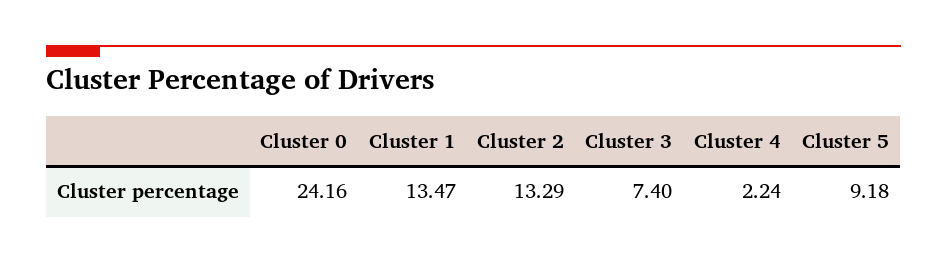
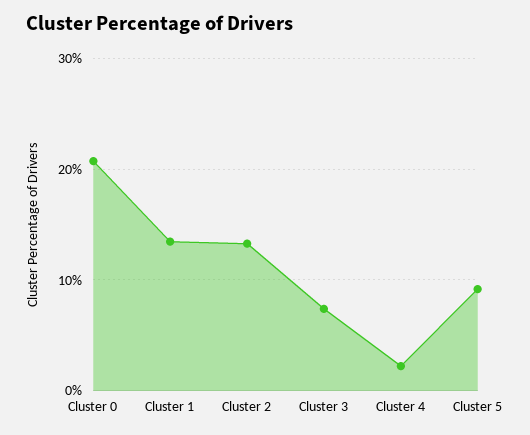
  {
-   "Cluster 0": 24.16,
+   "Cluster 0": 21,
    "Cluster 1": 13.47,
    "Cluster 2": 13.29,
    "Cluster 3": 7.4,
    "Cluster 4": 2.24,
    "Cluster 5": 9.18
  }

